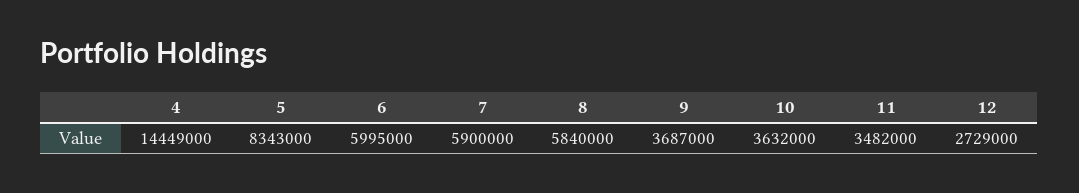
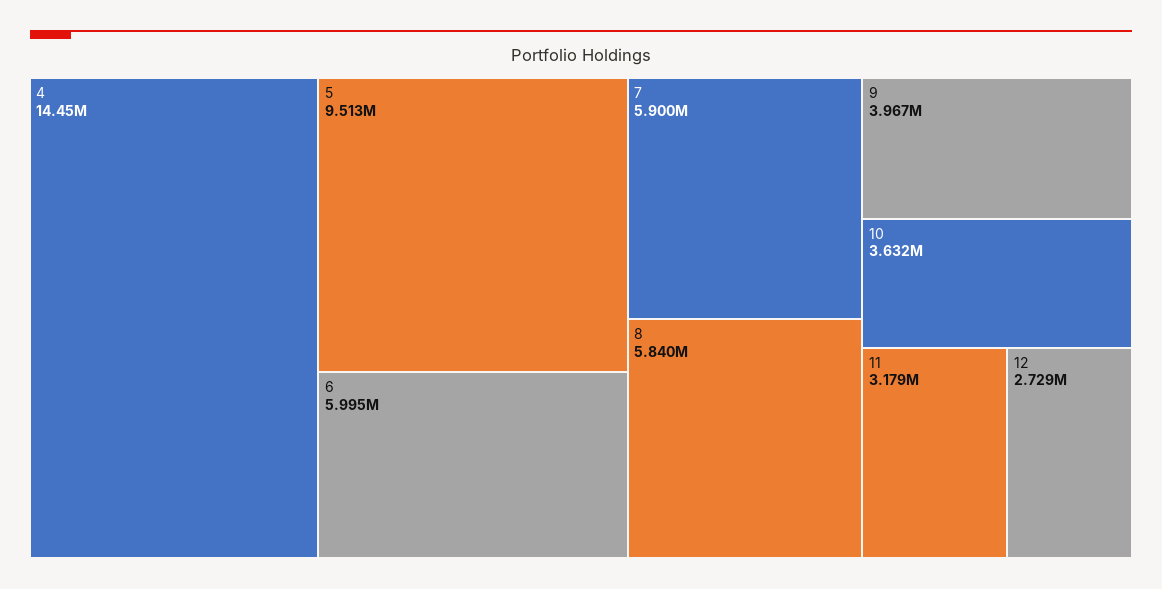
  {
    "4": 14449000,
-   "5": 8343000,
+   "5": 9513000,
    "6": 5995000,
    "7": 5900000,
    "8": 5840000,
-   "9": 3687000,
+   "9": 3967000,
    "10": 3632000,
-   "11": 3482000,
+   "11": 3179000,
    "12": 2729000
  }

